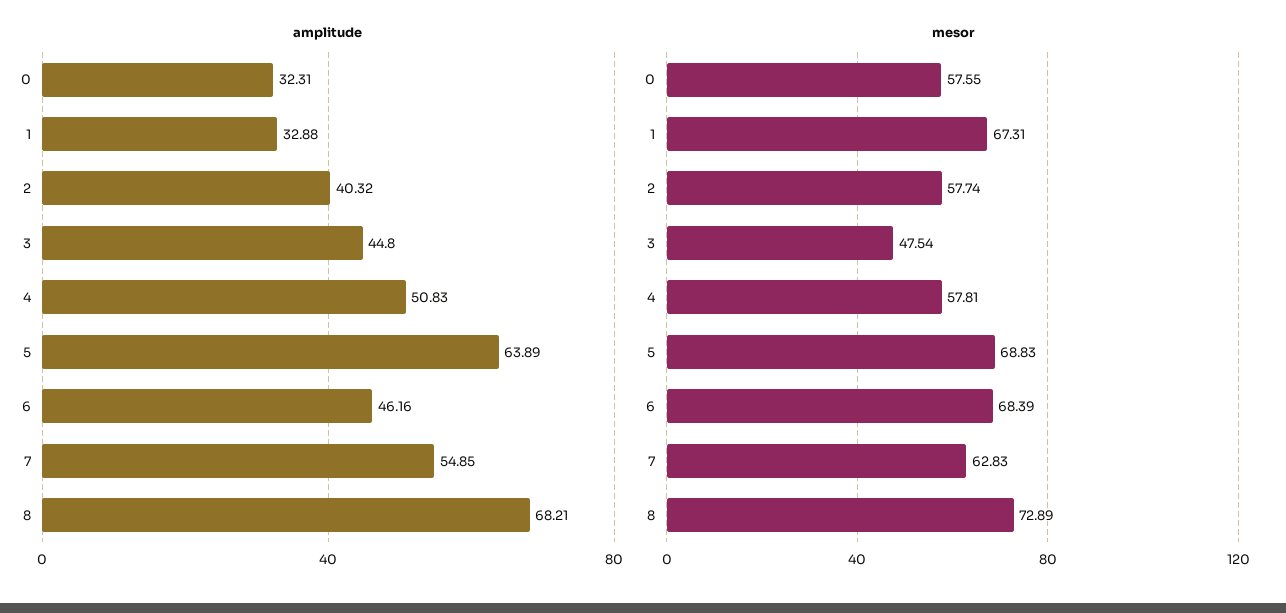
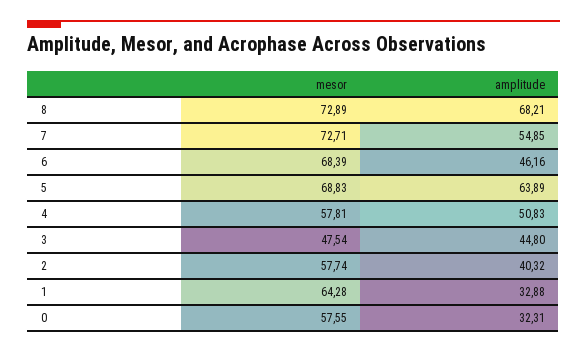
  {
    "amplitude": {
      "0": 32.31,
      "1": 32.88,
      "2": 40.32,
      "3": 44.8,
      "4": 50.83,
      "5": 63.89,
      "6": 46.16,
      "7": 54.85,
      "8": 68.21
    },
    "mesor": {
      "0": 57.55,
-     "1": 67.31,
+     "1": 64.28,
      "2": 57.74,
      "3": 47.54,
      "4": 57.81,
      "5": 68.83,
      "6": 68.39,
-     "7": 62.83,
+     "7": 72.71,
      "8": 72.89
    }
  }

